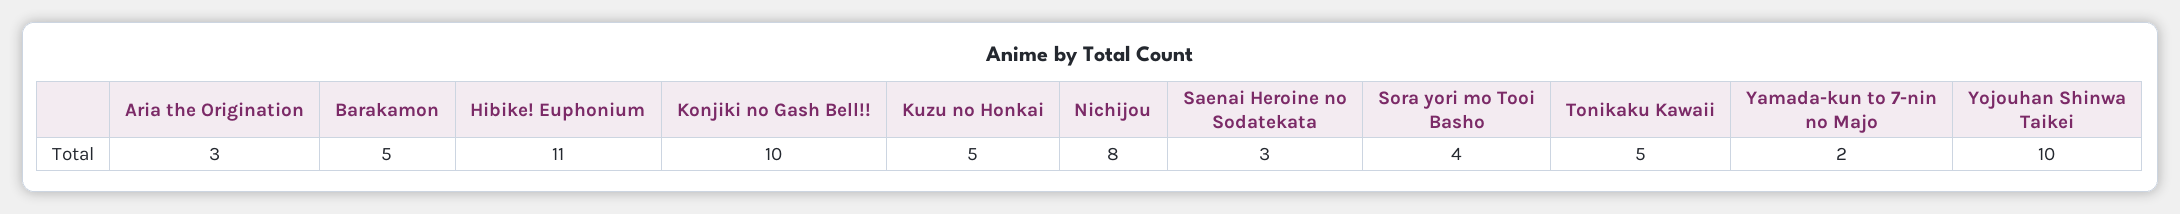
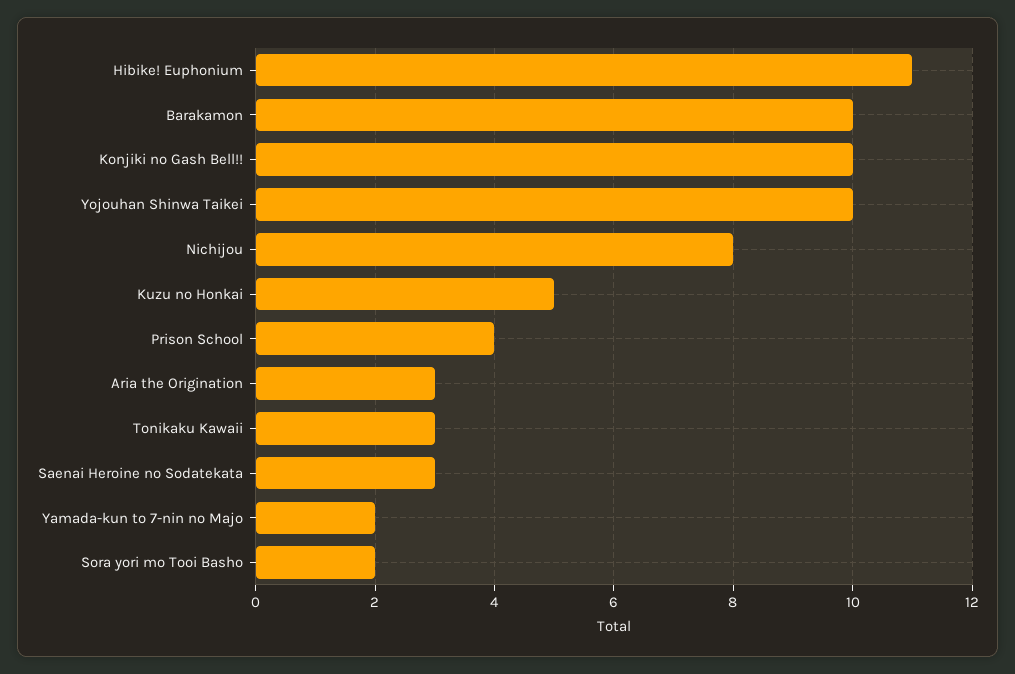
  {
    "Aria the Origination": 3,
-   "Barakamon": 5,
+   "Barakamon": 10,
    "Hibike! Euphonium": 11,
    "Konjiki no Gash Bell!!": 10,
    "Kuzu no Honkai": 5,
    "Nichijou": 8,
    "Saenai Heroine no Sodatekata": 3,
-   "Sora yori mo Tooi Basho": 4,
+   "Sora yori mo Tooi Basho": 2,
-   "Tonikaku Kawaii": 5,
+   "Tonikaku Kawaii": 3,
    "Yamada-kun to 7-nin no Majo": 2,
-   "Yojouhan Shinwa Taikei": 10
+   "Yojouhan Shinwa Taikei": 10,
+   "Prison School": 4
  }

